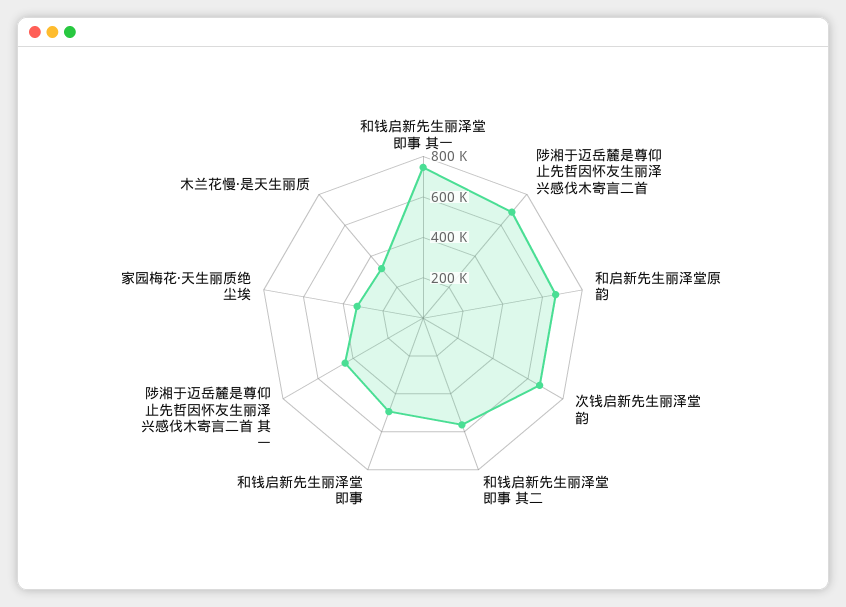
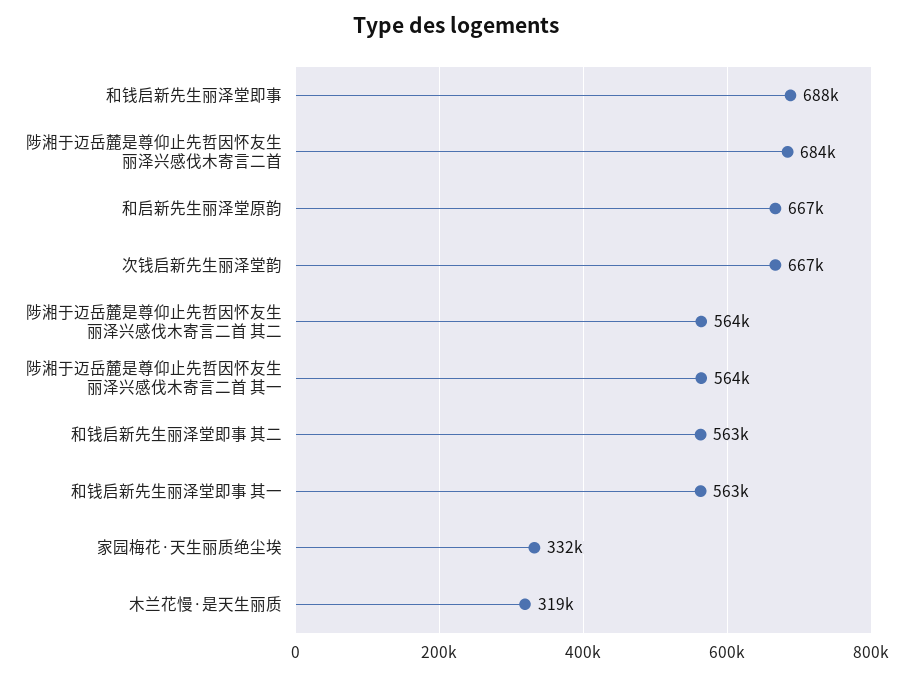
  {
-   "和钱启新先生丽泽堂即事 其一": 750000,
+   "和钱启新先生丽泽堂即事 其一": 563000,
    "陟湘于迈岳麓是尊仰止先哲因怀友生丽泽兴感伐木寄言二首": 684000,
    "和启新先生丽泽堂原韵": 667000,
    "次钱启新先生丽泽堂韵": 667000,
    "和钱启新先生丽泽堂即事 其二": 563000,
-   "和钱启新先生丽泽堂即事": 500000,
+   "和钱启新先生丽泽堂即事": 688000,
-   "陟湘于迈岳麓是尊仰止先哲因怀友生丽泽兴感伐木寄言二首 其一": 450000,
+   "陟湘于迈岳麓是尊仰止先哲因怀友生丽泽兴感伐木寄言二首 其一": 564000,
    "家园梅花·天生丽质绝尘埃": 332000,
-   "木兰花慢·是天生丽质": 319000
+   "木兰花慢·是天生丽质": 319000,
+   "陟湘于迈岳麓是尊仰止先哲因怀友生丽泽兴感伐木寄言二首 其二": 564000
  }

